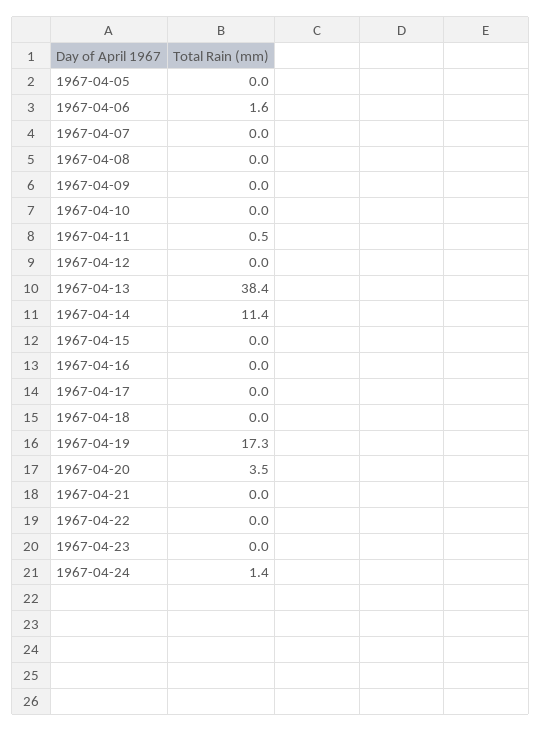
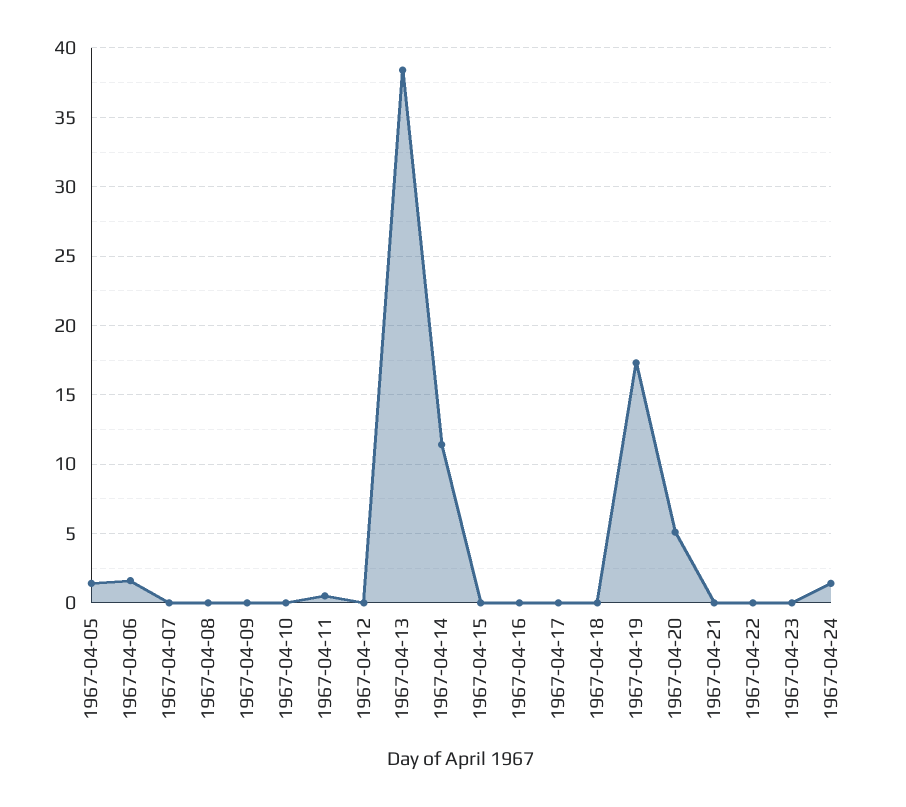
  {
-   "1967-04-05": 0,
+   "1967-04-05": 1.5,
    "1967-04-06": 1.6,
    "1967-04-07": 0,
    "1967-04-08": 0,
    "1967-04-09": 0,
    "1967-04-10": 0,
    "1967-04-11": 0.5,
    "1967-04-12": 0,
    "1967-04-13": 38.4,
    "1967-04-14": 11.4,
    "1967-04-15": 0,
    "1967-04-16": 0,
    "1967-04-17": 0,
    "1967-04-18": 0,
    "1967-04-19": 17.3,
-   "1967-04-20": 3.5,
+   "1967-04-20": 5,
    "1967-04-21": 0,
    "1967-04-22": 0,
    "1967-04-23": 0,
    "1967-04-24": 1.4
  }

